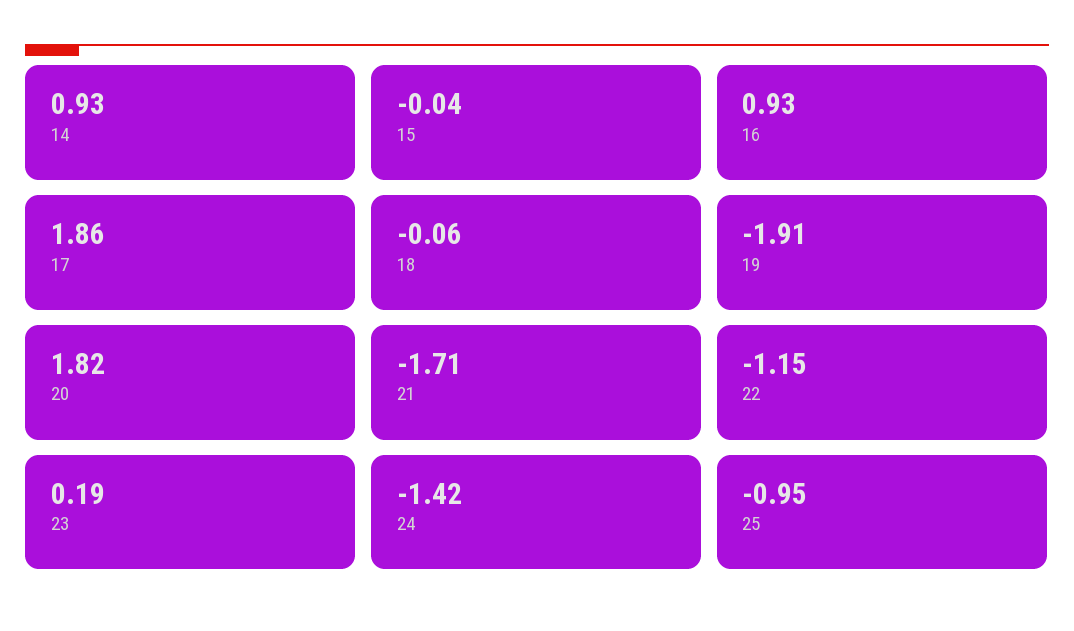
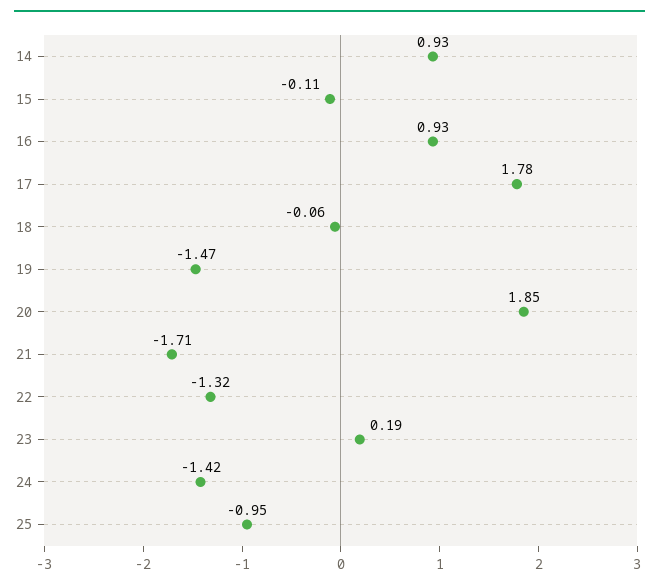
  {
    "14": 0.93,
-   "15": -0.04,
+   "15": -0.11,
    "16": 0.93,
-   "17": 1.86,
+   "17": 1.78,
    "18": -0.06,
-   "19": -1.91,
+   "19": -1.47,
-   "20": 1.82,
+   "20": 1.85,
    "21": -1.71,
-   "22": -1.15,
+   "22": -1.32,
    "23": 0.19,
    "24": -1.42,
    "25": -0.95
  }

